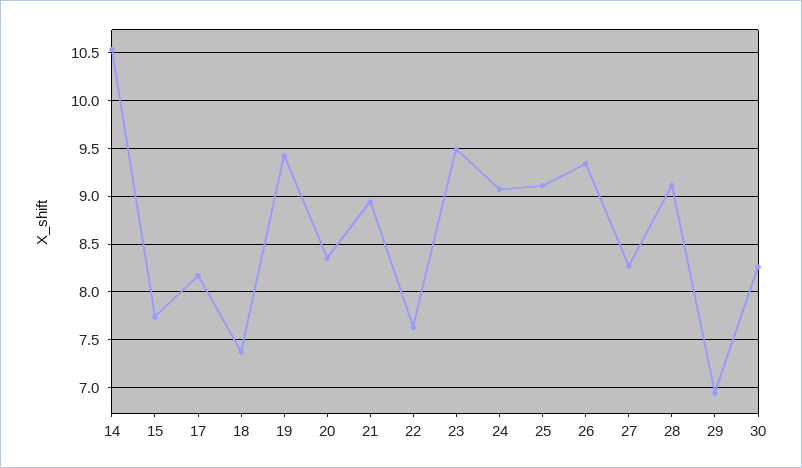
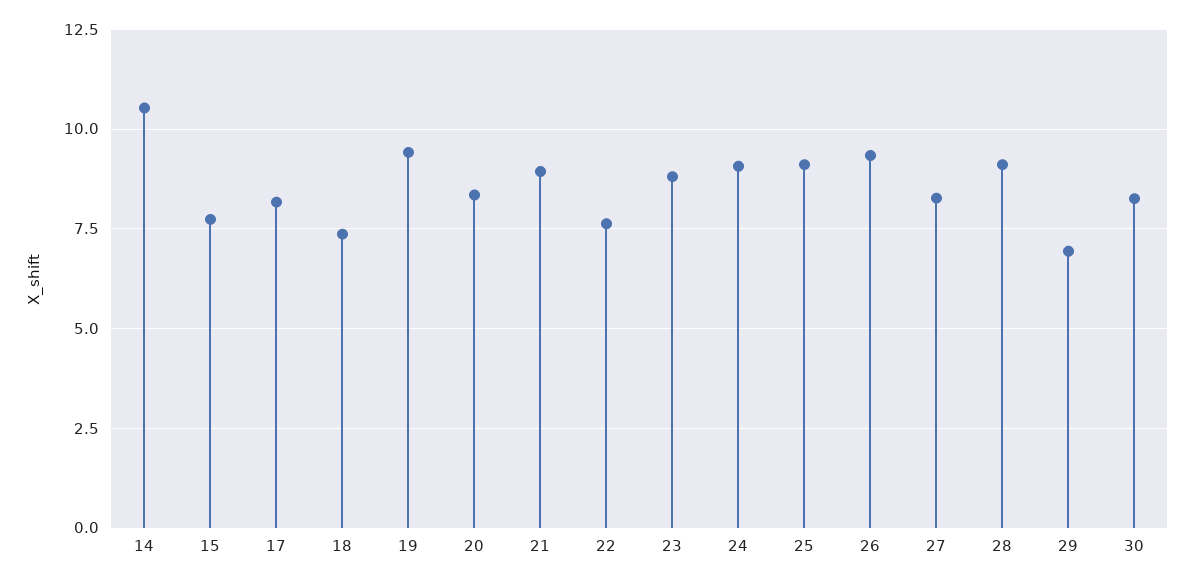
  {
    "14": 10.5,
    "15": 7.7,
    "17": 8.2,
    "18": 7.4,
    "19": 9.4,
    "20": 8.4,
    "21": 8.9,
    "22": 7.6,
-   "23": 9.5,
+   "23": 8.75,
    "24": 9.1,
    "25": 9.1,
    "26": 9.3,
    "27": 8.3,
    "28": 9.1,
    "29": 6.9,
    "30": 8.3
  }

